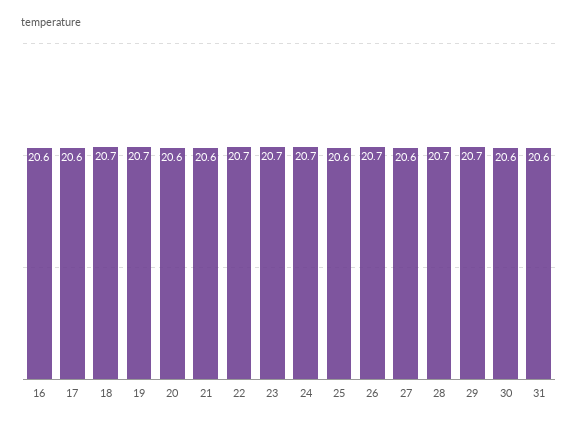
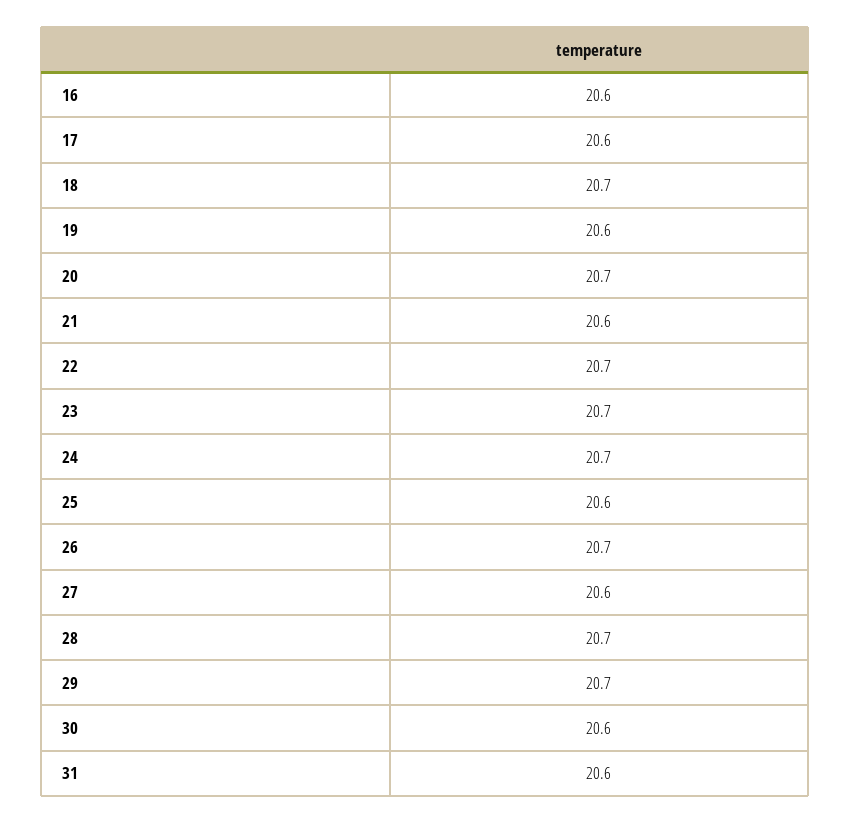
  {
    "16": 20.6,
    "17": 20.6,
    "18": 20.7,
-   "19": 20.7,
+   "19": 20.6,
-   "20": 20.6,
+   "20": 20.7,
    "21": 20.6,
    "22": 20.7,
    "23": 20.7,
    "24": 20.7,
    "25": 20.6,
    "26": 20.7,
    "27": 20.6,
    "28": 20.7,
    "29": 20.7,
    "30": 20.6,
    "31": 20.6
  }

